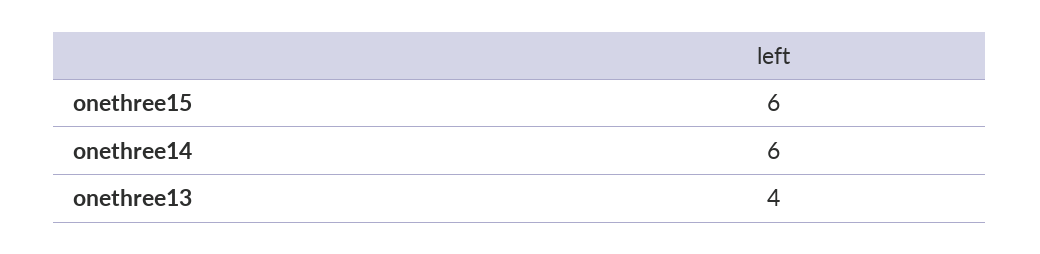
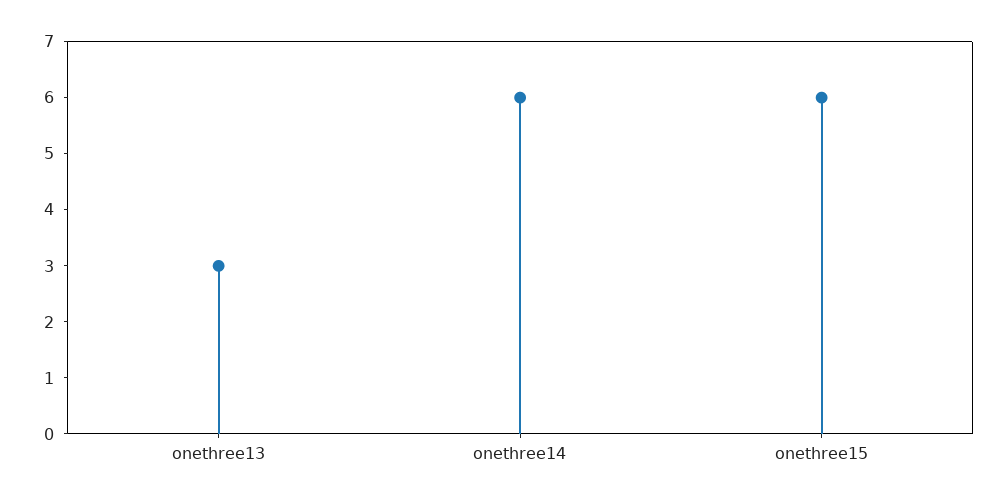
  {
    "onethree15": 6,
    "onethree14": 6,
-   "onethree13": 4
+   "onethree13": 3
  }

